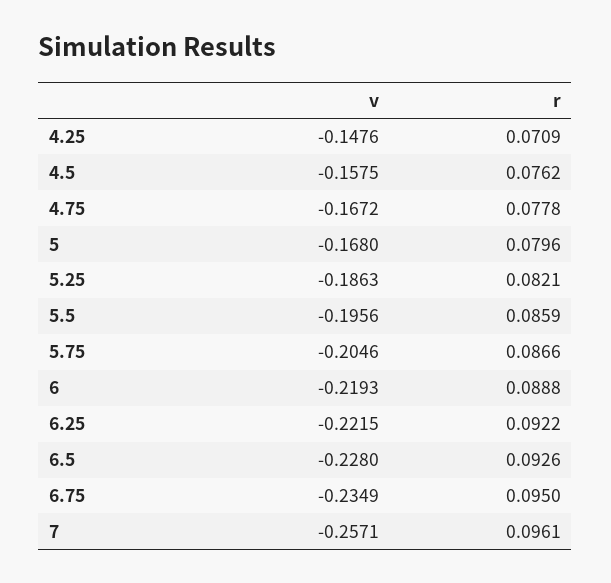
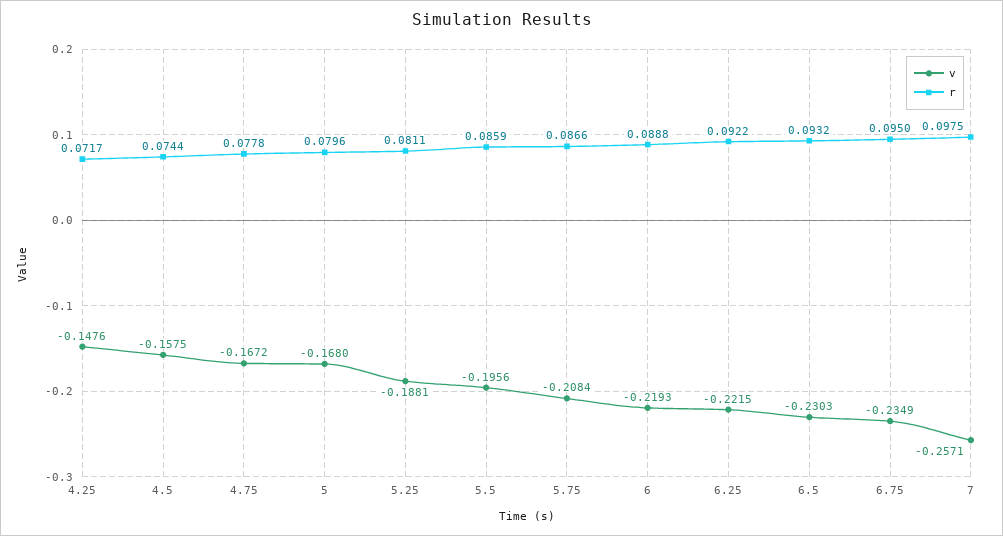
  {
    "v": {
      "4.25": -0.1476,
      "4.5": -0.1575,
      "4.75": -0.1672,
      "5": -0.168,
-     "5.25": -0.1863,
+     "5.25": -0.1881,
      "5.5": -0.1956,
-     "5.75": -0.2046,
+     "5.75": -0.2084,
      "6": -0.2193,
      "6.25": -0.2215,
-     "6.5": -0.228,
+     "6.5": -0.2303,
      "6.75": -0.2349,
      "7": -0.2571
    },
    "r": {
-     "4.25": 0.0709,
+     "4.25": 0.0717,
-     "4.5": 0.0762,
+     "4.5": 0.0744,
      "4.75": 0.0778,
      "5": 0.0796,
-     "5.25": 0.0821,
+     "5.25": 0.0811,
      "5.5": 0.0859,
      "5.75": 0.0866,
      "6": 0.0888,
      "6.25": 0.0922,
-     "6.5": 0.0926,
+     "6.5": 0.0932,
      "6.75": 0.095,
-     "7": 0.0961
+     "7": 0.0975
    }
  }

